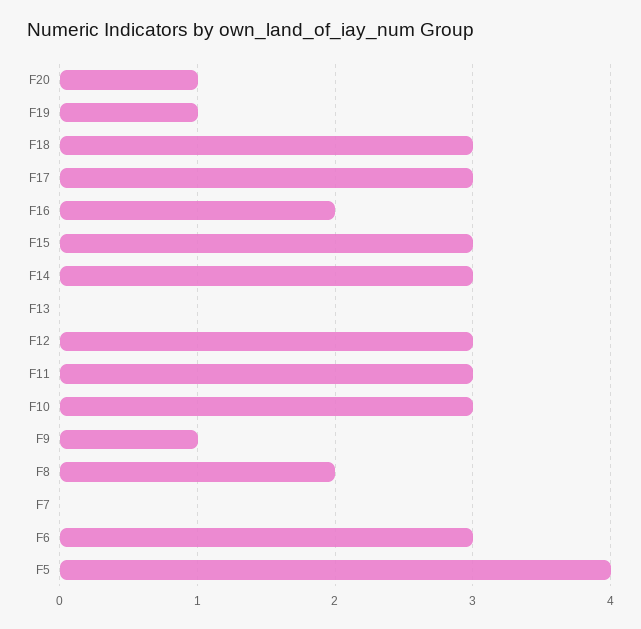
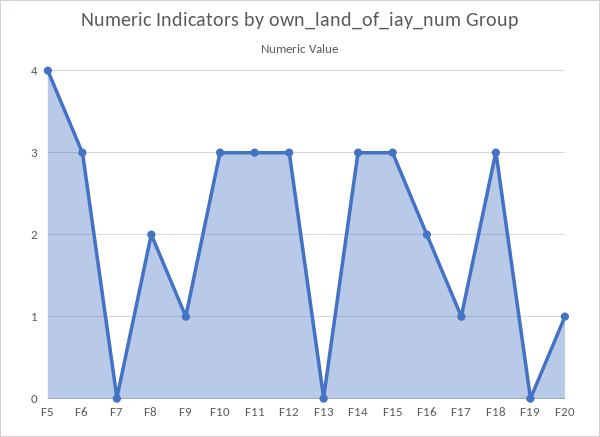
  {
    "F20": 1,
-   "F19": 1,
+   "F19": 0,
    "F18": 3,
-   "F17": 3,
+   "F17": 1,
    "F16": 2,
    "F15": 3,
    "F14": 3,
    "F13": 0,
    "F12": 3,
    "F11": 3,
    "F10": 3,
    "F9": 1,
    "F8": 2,
    "F7": 0,
    "F6": 3,
    "F5": 4
  }

